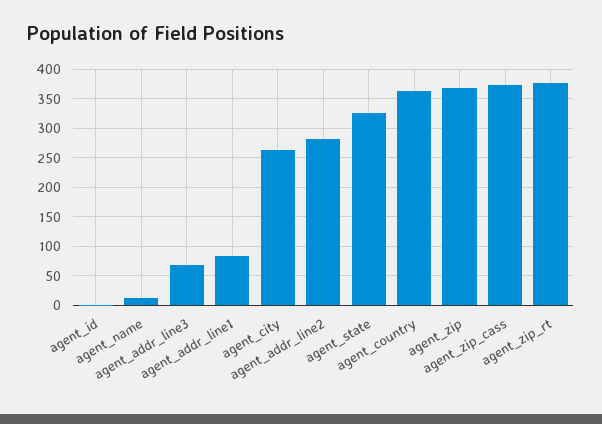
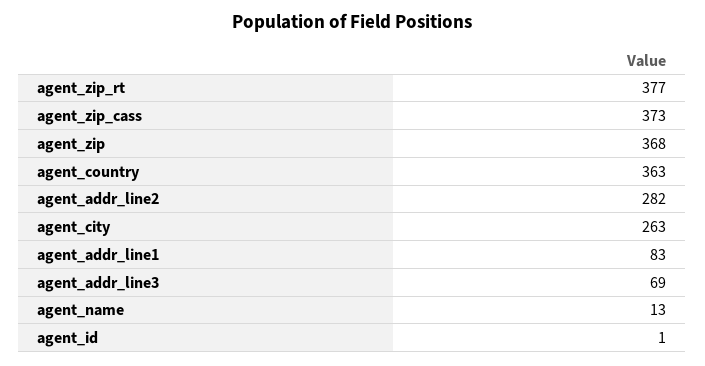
  {
    "agent_id": 1,
    "agent_name": 13,
    "agent_addr_line3": 69,
    "agent_addr_line1": 83,
    "agent_city": 263,
    "agent_addr_line2": 282,
-   "agent_state": 325,
    "agent_country": 363,
    "agent_zip": 368,
    "agent_zip_cass": 373,
    "agent_zip_rt": 377
  }

